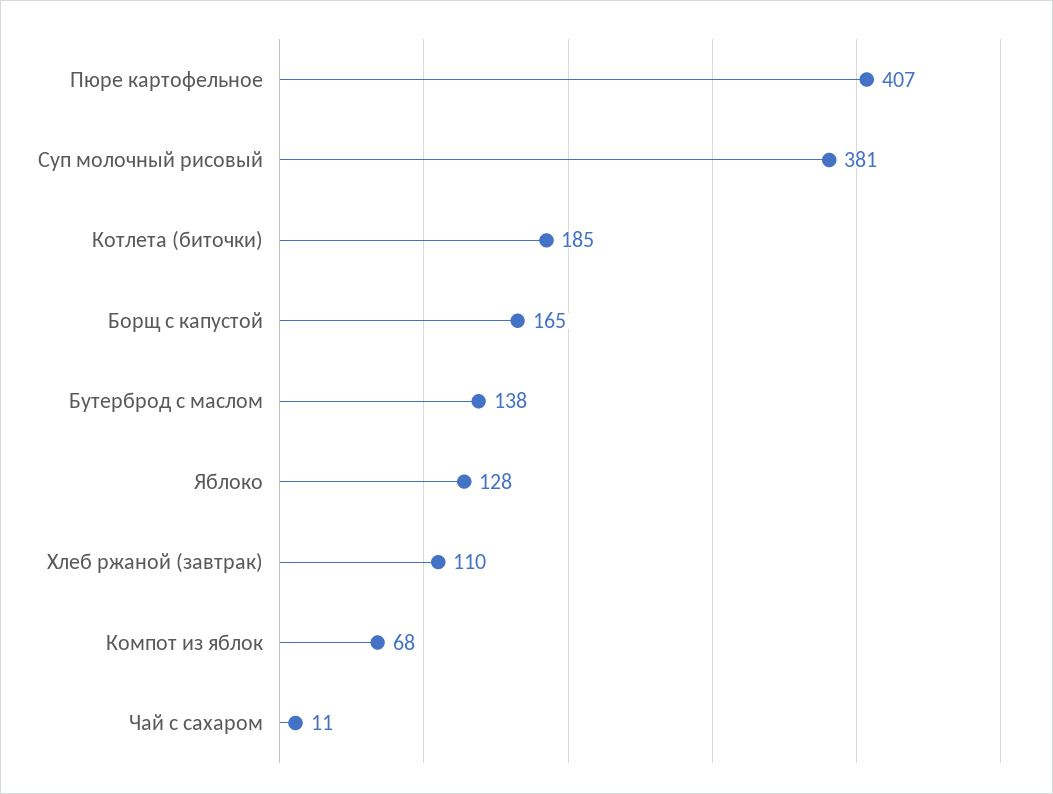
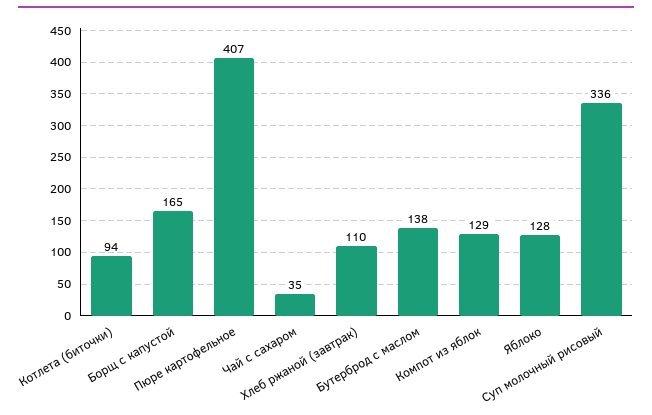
  {
    "Пюре картофельное": 407,
-   "Суп молочный рисовый": 381,
+   "Суп молочный рисовый": 336,
-   "Котлета (биточки)": 185,
+   "Котлета (биточки)": 94,
    "Борщ с капустой": 165,
    "Бутерброд с маслом": 138,
    "Яблоко": 128,
    "Хлеб ржаной (завтрак)": 110,
-   "Компот из яблок": 68,
+   "Компот из яблок": 129,
-   "Чай с сахаром": 11
+   "Чай с сахаром": 35
  }

